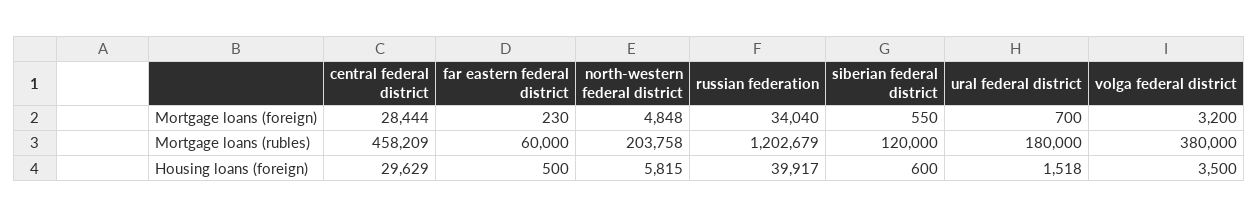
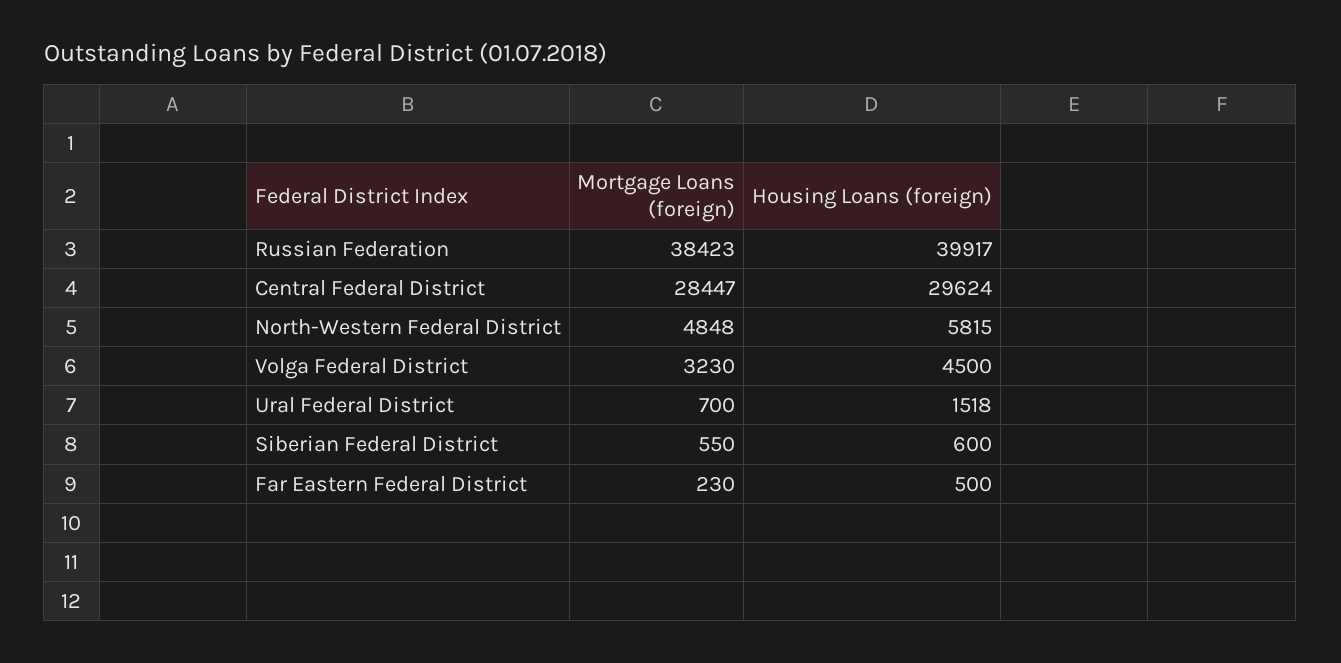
  {
    "central federal district": {
-     "Mortgage loans (foreign)": 28444,
+     "Mortgage loans (foreign)": 28447,
-     "Mortgage loans (rubles)": 458209,
-     "Housing loans (foreign)": 29629
+     "Housing loans (foreign)": 29624
    },
    "far eastern federal district": {
      "Mortgage loans (foreign)": 230,
-     "Mortgage loans (rubles)": 60000,
      "Housing loans (foreign)": 500
    },
    "north-western federal district": {
      "Mortgage loans (foreign)": 4848,
-     "Mortgage loans (rubles)": 203758,
      "Housing loans (foreign)": 5815
    },
    "russian federation": {
-     "Mortgage loans (foreign)": 34040,
+     "Mortgage loans (foreign)": 38423,
-     "Mortgage loans (rubles)": 1202679,
      "Housing loans (foreign)": 39917
    },
    "siberian federal district": {
      "Mortgage loans (foreign)": 550,
-     "Mortgage loans (rubles)": 120000,
      "Housing loans (foreign)": 600
    },
    "ural federal district": {
      "Mortgage loans (foreign)": 700,
-     "Mortgage loans (rubles)": 180000,
      "Housing loans (foreign)": 1518
    },
    "volga federal district": {
-     "Mortgage loans (foreign)": 3200,
+     "Mortgage loans (foreign)": 3230,
-     "Mortgage loans (rubles)": 380000,
-     "Housing loans (foreign)": 3500
+     "Housing loans (foreign)": 4500
    }
  }

